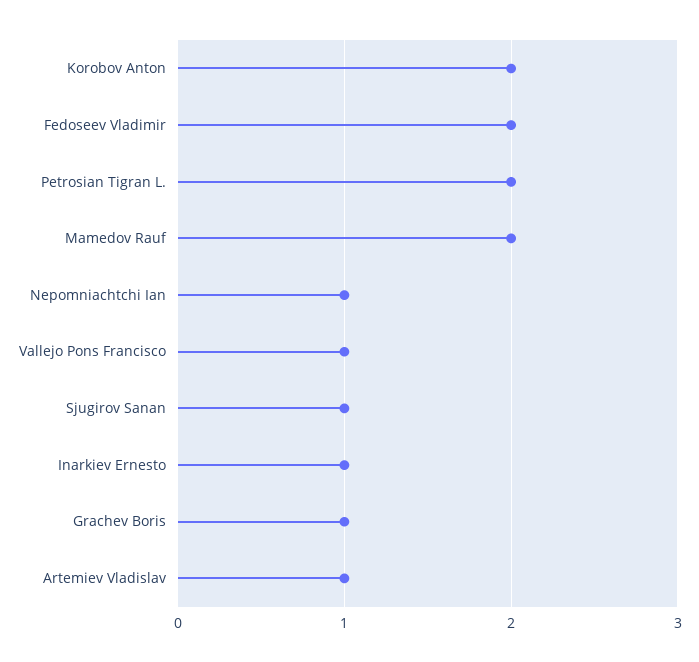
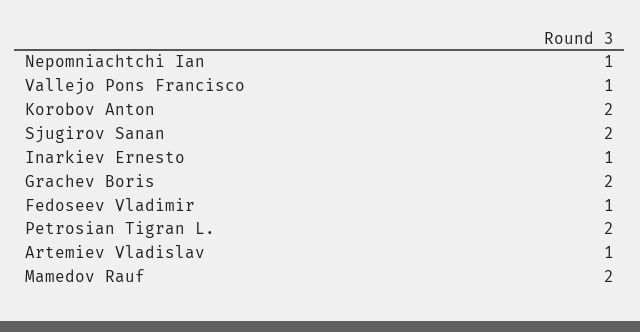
  {
    "Korobov Anton": 2,
-   "Fedoseev Vladimir": 2,
+   "Fedoseev Vladimir": 1,
    "Petrosian Tigran L.": 2,
    "Mamedov Rauf": 2,
    "Nepomniachtchi Ian": 1,
    "Vallejo Pons Francisco": 1,
-   "Sjugirov Sanan": 1,
+   "Sjugirov Sanan": 2,
    "Inarkiev Ernesto": 1,
-   "Grachev Boris": 1,
+   "Grachev Boris": 2,
    "Artemiev Vladislav": 1
  }

